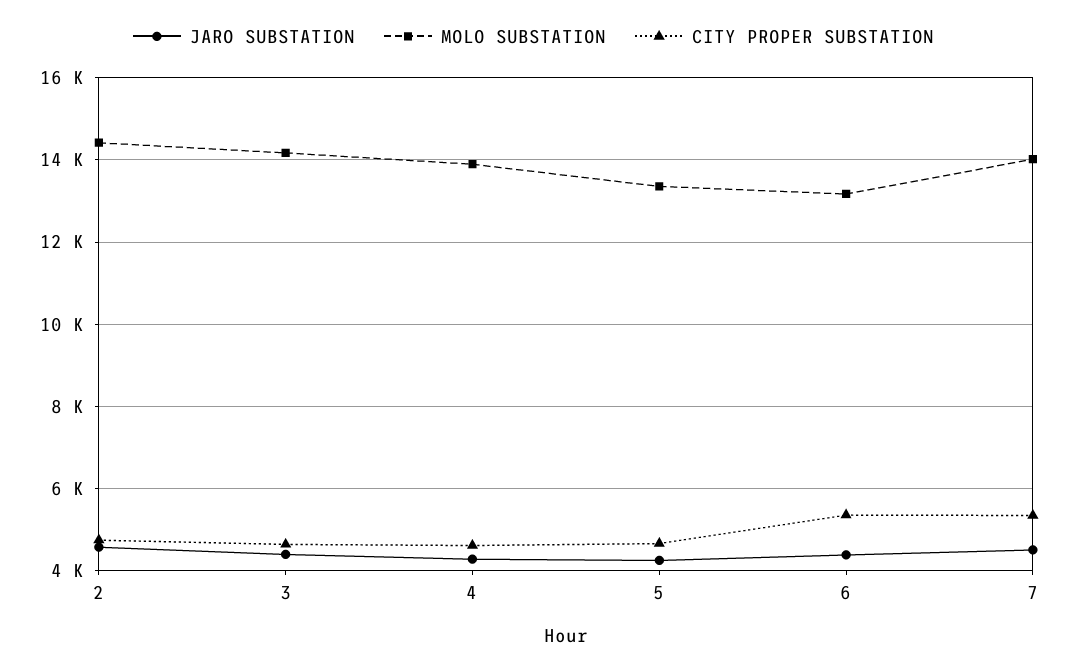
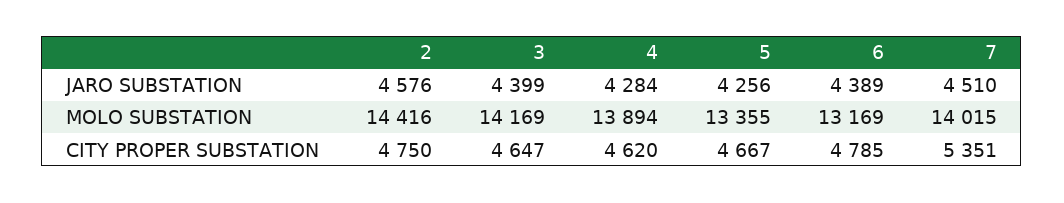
  {
    "JARO SUBSTATION": {
      "2": 4576,
      "3": 4399,
      "4": 4284,
      "5": 4256,
      "6": 4389,
      "7": 4510
    },
    "MOLO SUBSTATION": {
      "2": 14416,
      "3": 14169,
      "4": 13894,
      "5": 13355,
      "6": 13169,
      "7": 14015
    },
    "CITY PROPER SUBSTATION": {
      "2": 4750,
      "3": 4647,
      "4": 4620,
      "5": 4667,
-     "6": 5400,
+     "6": 4785,
      "7": 5351
    }
  }

